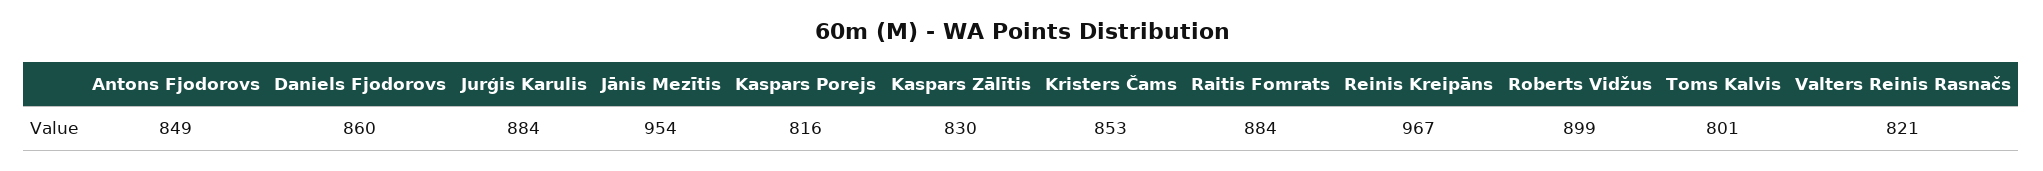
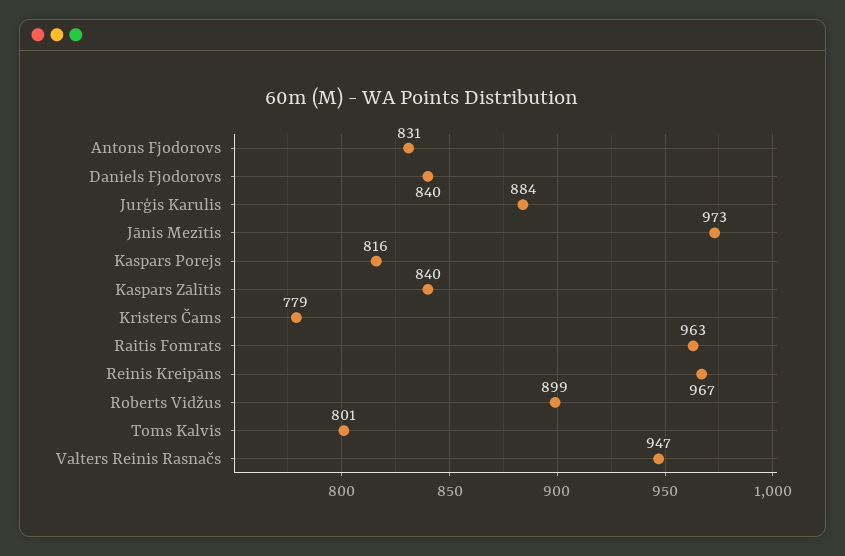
  {
-   "Antons Fjodorovs": 849,
+   "Antons Fjodorovs": 831,
-   "Daniels Fjodorovs": 860,
+   "Daniels Fjodorovs": 840,
    "Jurģis Karulis": 884,
-   "Jānis Mezītis": 954,
+   "Jānis Mezītis": 973,
    "Kaspars Porejs": 816,
-   "Kaspars Zālītis": 830,
+   "Kaspars Zālītis": 840,
-   "Kristers Čams": 853,
+   "Kristers Čams": 779,
-   "Raitis Fomrats": 884,
+   "Raitis Fomrats": 963,
    "Reinis Kreipāns": 967,
    "Roberts Vidžus": 899,
    "Toms Kalvis": 801,
-   "Valters Reinis Rasnačs": 821
+   "Valters Reinis Rasnačs": 947
  }

